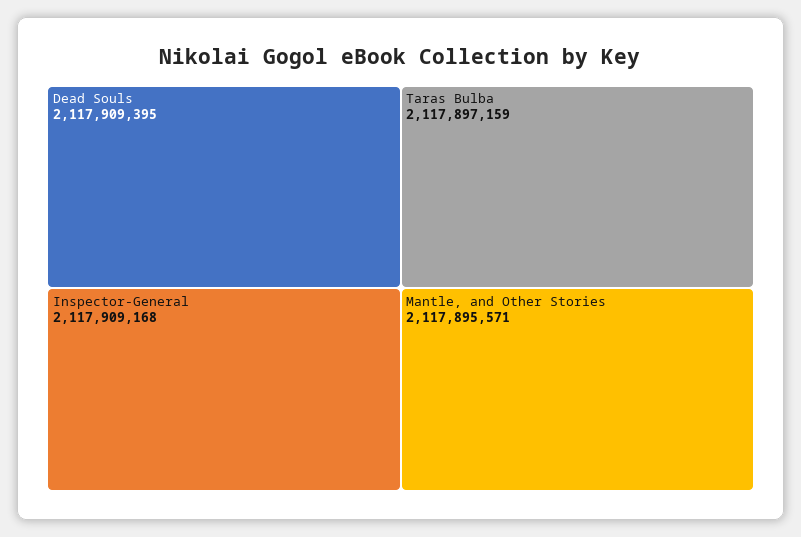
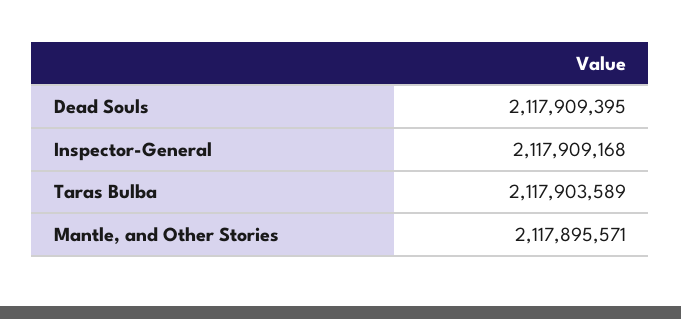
  {
    "Dead Souls": 2117909395,
    "Inspector-General": 2117909168,
-   "Taras Bulba": 2117897159,
+   "Taras Bulba": 2117903589,
    "Mantle, and Other Stories": 2117895571
  }

